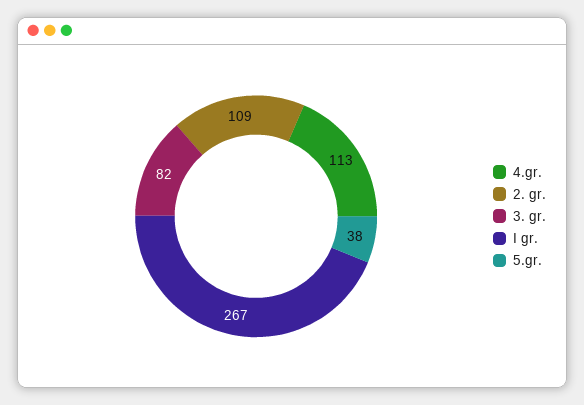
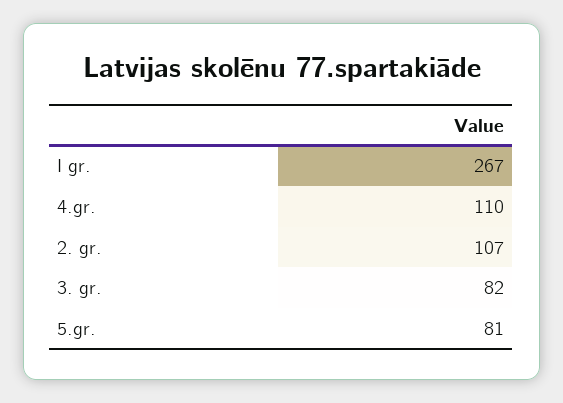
  {
-   "4.gr.": 113,
+   "4.gr.": 110,
-   "2. gr.": 109,
+   "2. gr.": 107,
    "3. gr.": 82,
    "I gr.": 267,
-   "5.gr.": 38
+   "5.gr.": 81
  }

